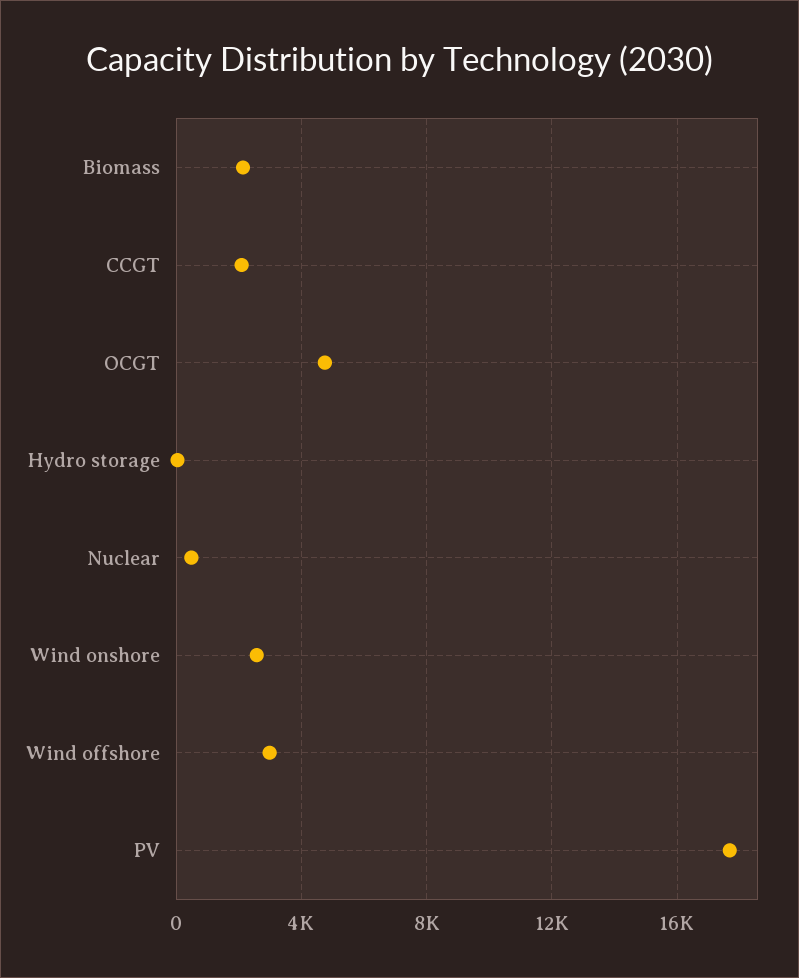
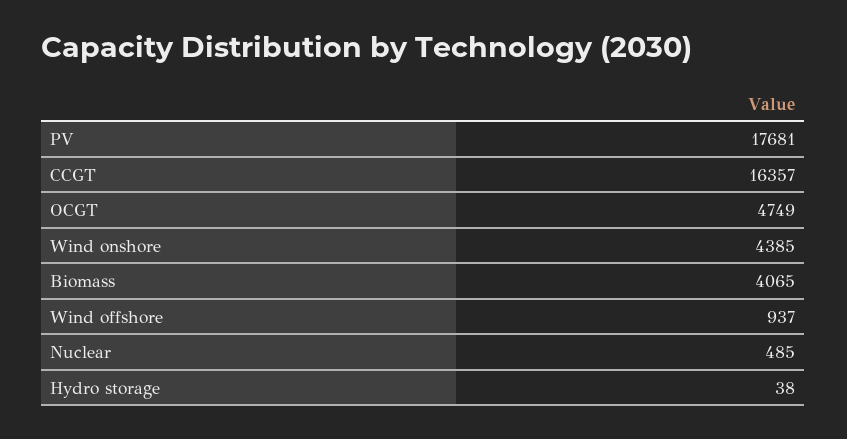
  {
-   "Biomass": 2000,
+   "Biomass": 4065,
-   "CCGT": 2000,
+   "CCGT": 16357,
    "OCGT": 4749,
    "Hydro storage": 38,
    "Nuclear": 485,
-   "Wind onshore": 2500,
+   "Wind onshore": 4385,
-   "Wind offshore": 3000,
+   "Wind offshore": 937,
    "PV": 17681
  }

